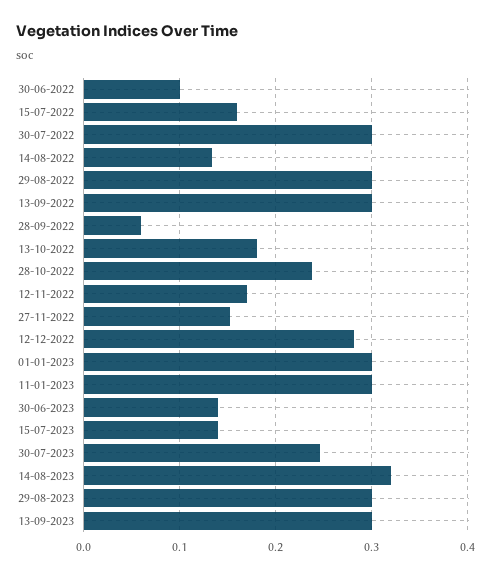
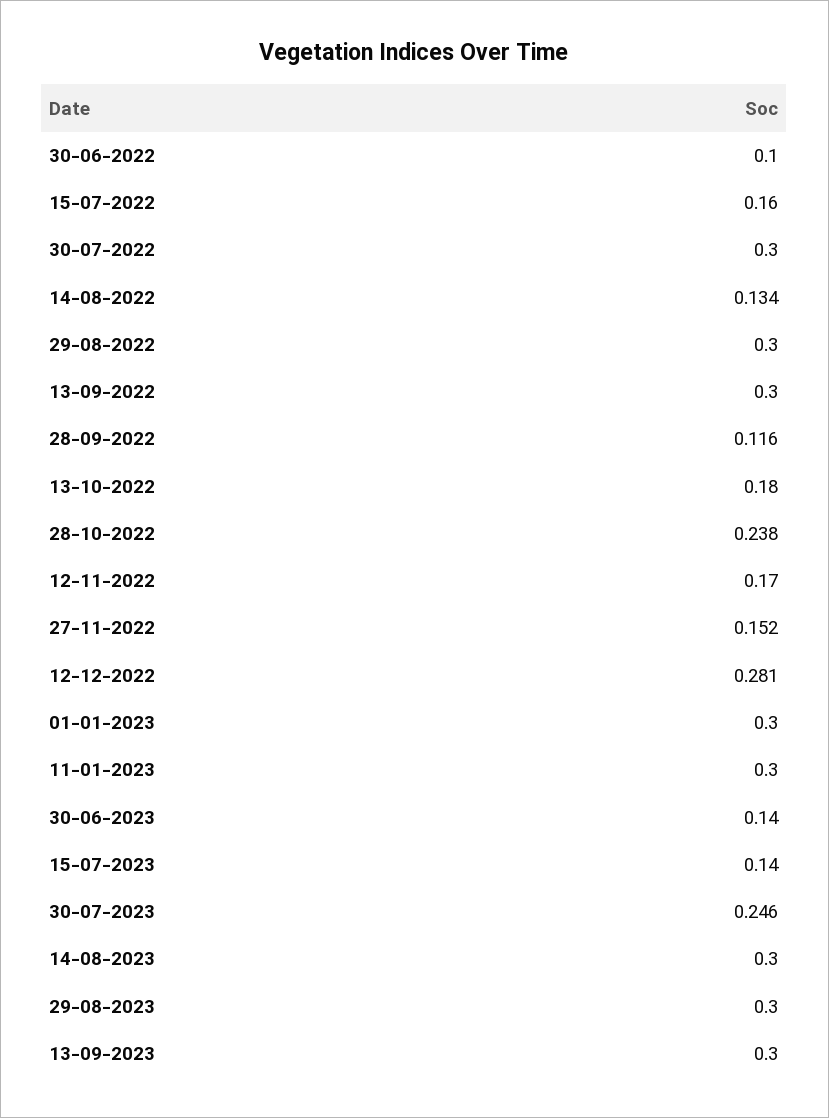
  {
    "30-06-2022": 0.1,
    "15-07-2022": 0.16,
    "30-07-2022": 0.3,
    "14-08-2022": 0.134,
    "29-08-2022": 0.3,
    "13-09-2022": 0.3,
-   "28-09-2022": 0.06,
+   "28-09-2022": 0.116,
    "13-10-2022": 0.18,
    "28-10-2022": 0.238,
    "12-11-2022": 0.17,
    "27-11-2022": 0.152,
    "12-12-2022": 0.281,
    "01-01-2023": 0.3,
    "11-01-2023": 0.3,
    "30-06-2023": 0.14,
    "15-07-2023": 0.14,
    "30-07-2023": 0.246,
-   "14-08-2023": 0.32,
+   "14-08-2023": 0.3,
    "29-08-2023": 0.3,
    "13-09-2023": 0.3
  }

